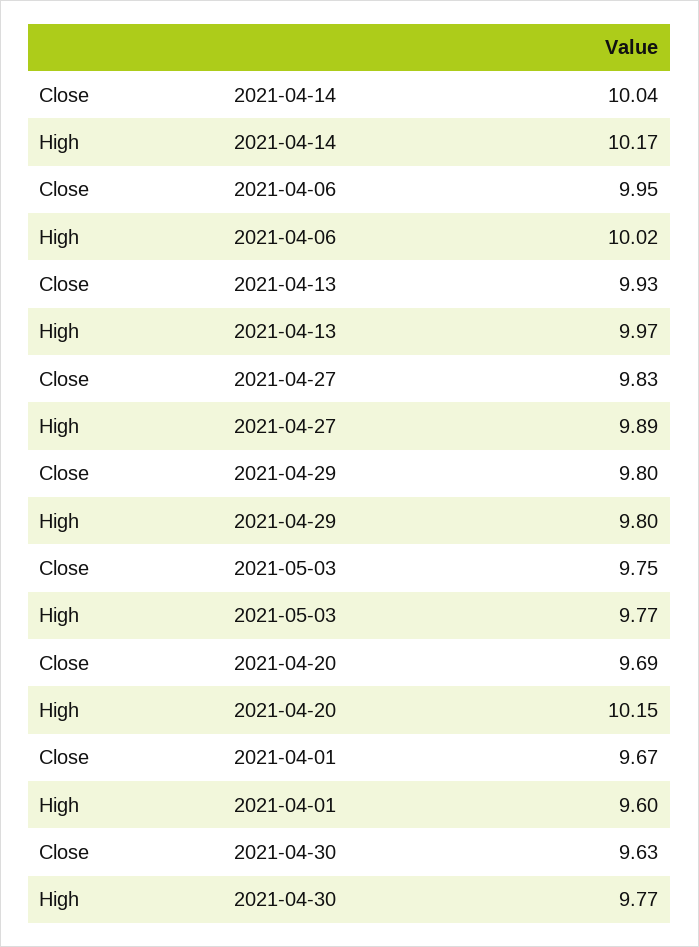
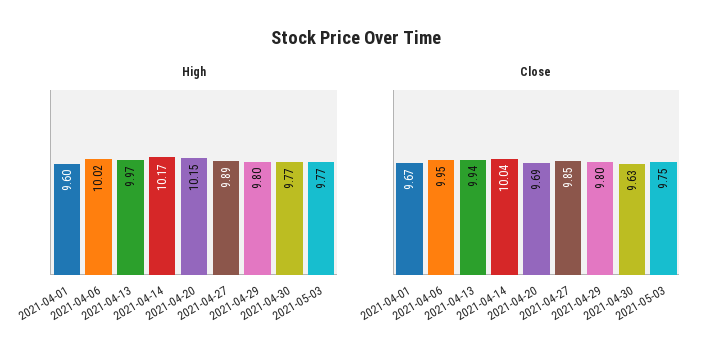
  {
    "Close": {
      "2021-04-14": 10.04,
      "2021-04-06": 9.95,
-     "2021-04-13": 9.93,
+     "2021-04-13": 9.94,
-     "2021-04-27": 9.83,
+     "2021-04-27": 9.85,
      "2021-04-29": 9.8,
      "2021-05-03": 9.75,
      "2021-04-20": 9.69,
      "2021-04-01": 9.67,
      "2021-04-30": 9.63
    },
    "High": {
      "2021-04-14": 10.17,
      "2021-04-06": 10.02,
      "2021-04-13": 9.97,
      "2021-04-27": 9.89,
      "2021-04-29": 9.8,
      "2021-05-03": 9.77,
      "2021-04-20": 10.15,
      "2021-04-01": 9.6,
      "2021-04-30": 9.77
    }
  }

